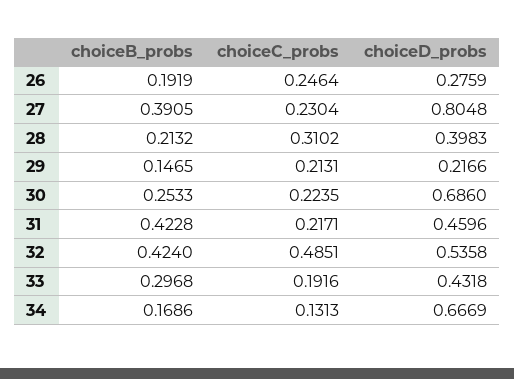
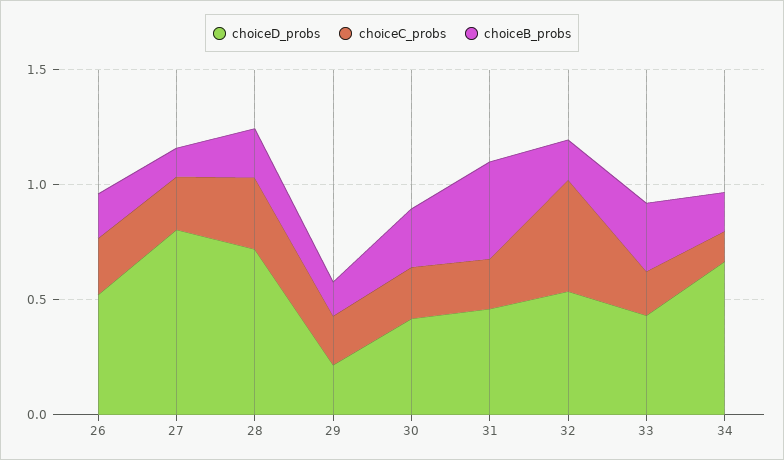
  {
    "choiceB_probs": {
      "26": 0.1919,
-     "27": 0.3905,
+     "27": 0.1,
      "28": 0.2132,
      "29": 0.1465,
      "30": 0.2533,
      "31": 0.4228,
-     "32": 0.424,
+     "32": 0.2,
      "33": 0.2968,
      "34": 0.1686
    },
    "choiceC_probs": {
      "26": 0.2464,
      "27": 0.2304,
      "28": 0.3102,
      "29": 0.2131,
      "30": 0.2235,
      "31": 0.2171,
      "32": 0.4851,
      "33": 0.1916,
      "34": 0.1313
    },
    "choiceD_probs": {
-     "26": 0.2759,
+     "26": 0.5,
      "27": 0.8048,
-     "28": 0.3983,
+     "28": 0.7,
      "29": 0.2166,
-     "30": 0.686,
+     "30": 0.4,
      "31": 0.4596,
      "32": 0.5358,
      "33": 0.4318,
      "34": 0.6669
    }
  }

